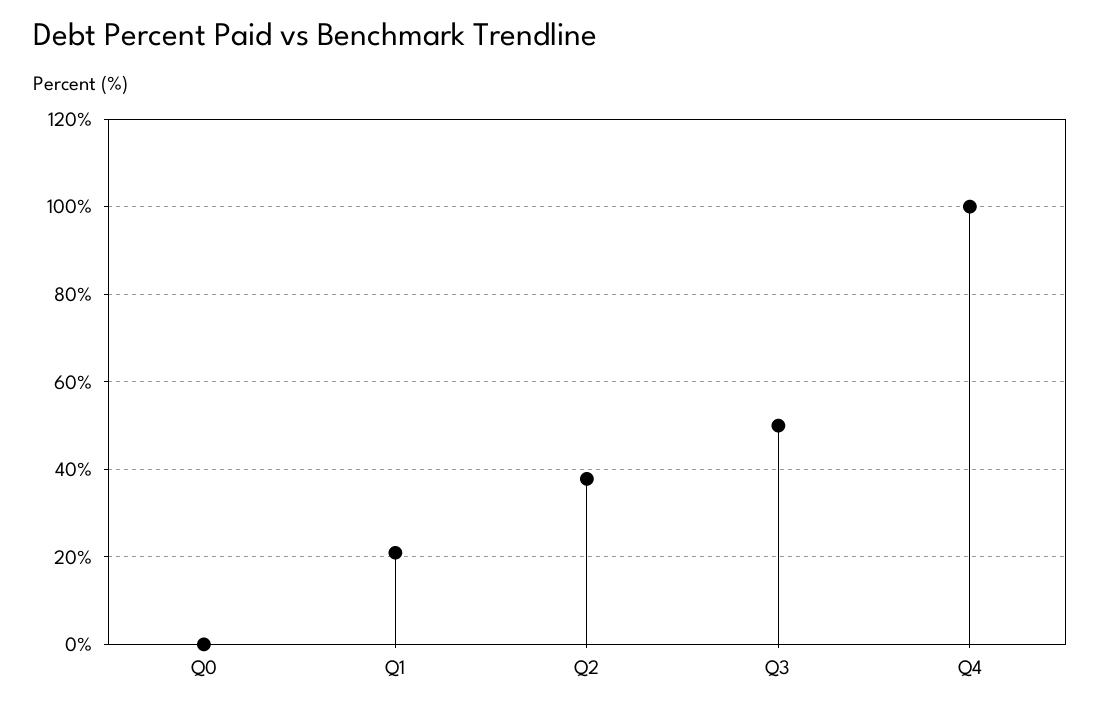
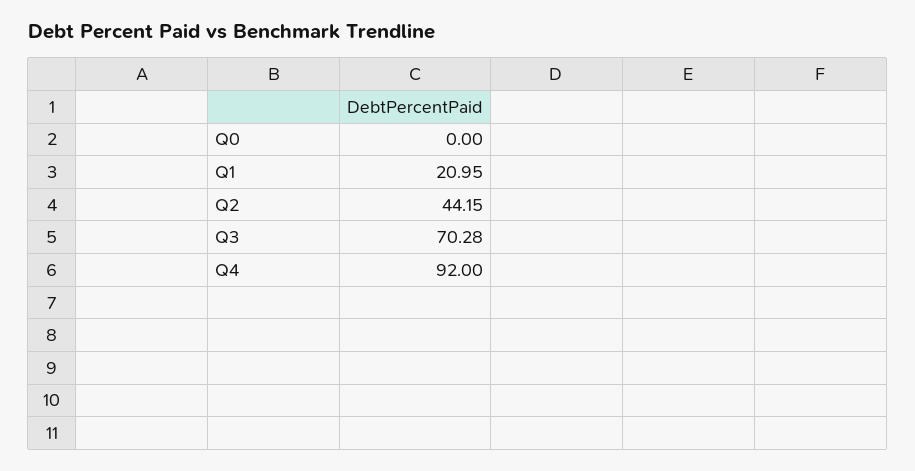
  {
    "Q0": 0,
    "Q1": 20.95,
-   "Q2": 38,
+   "Q2": 44.15,
-   "Q3": 50,
+   "Q3": 70.28,
-   "Q4": 100
+   "Q4": 92
  }

